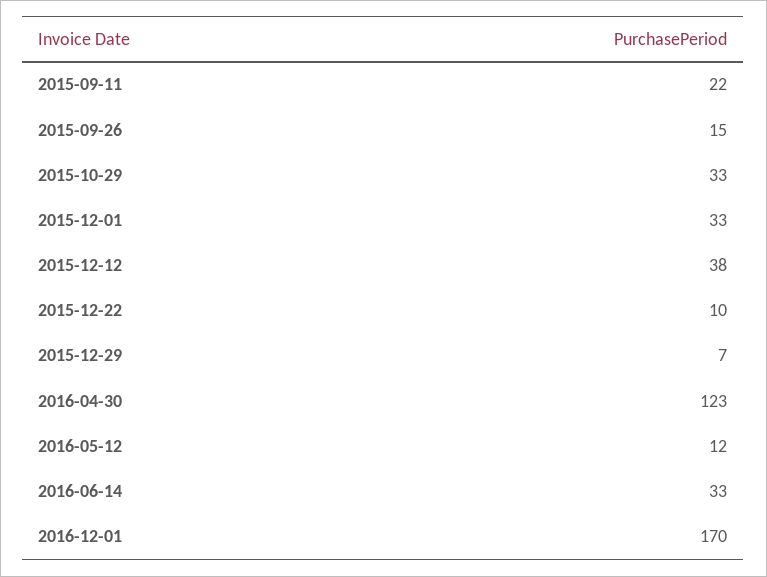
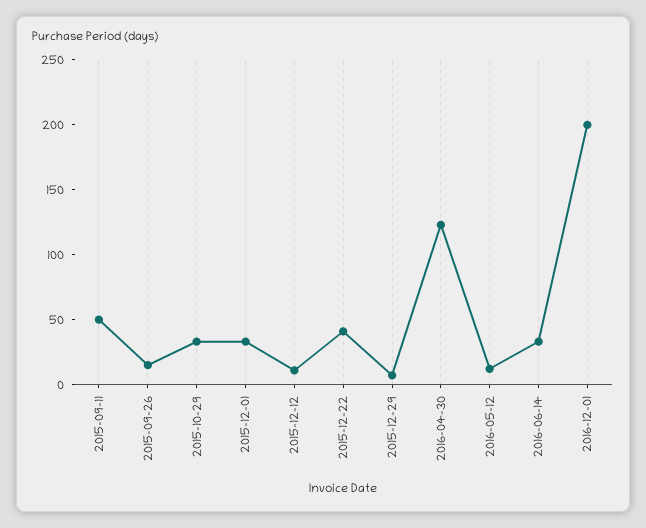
  {
-   "2015-09-11": 22,
+   "2015-09-11": 50,
    "2015-09-26": 15,
    "2015-10-29": 33,
    "2015-12-01": 33,
-   "2015-12-12": 38,
+   "2015-12-12": 10,
-   "2015-12-22": 10,
+   "2015-12-22": 40,
    "2015-12-29": 7,
    "2016-04-30": 123,
    "2016-05-12": 12,
    "2016-06-14": 33,
-   "2016-12-01": 170
+   "2016-12-01": 200
  }

